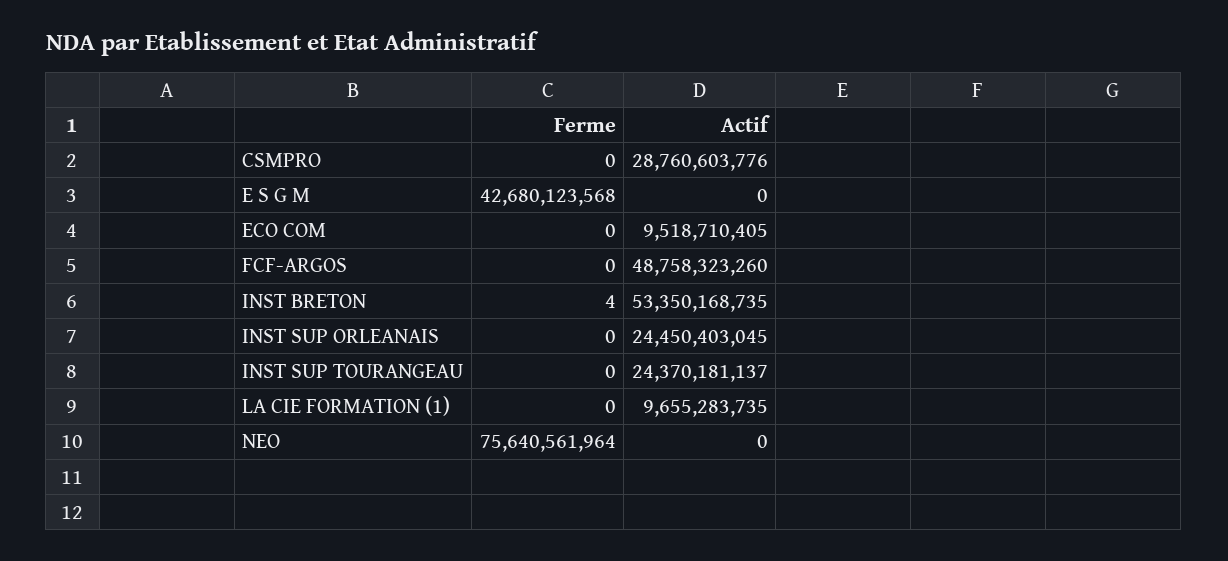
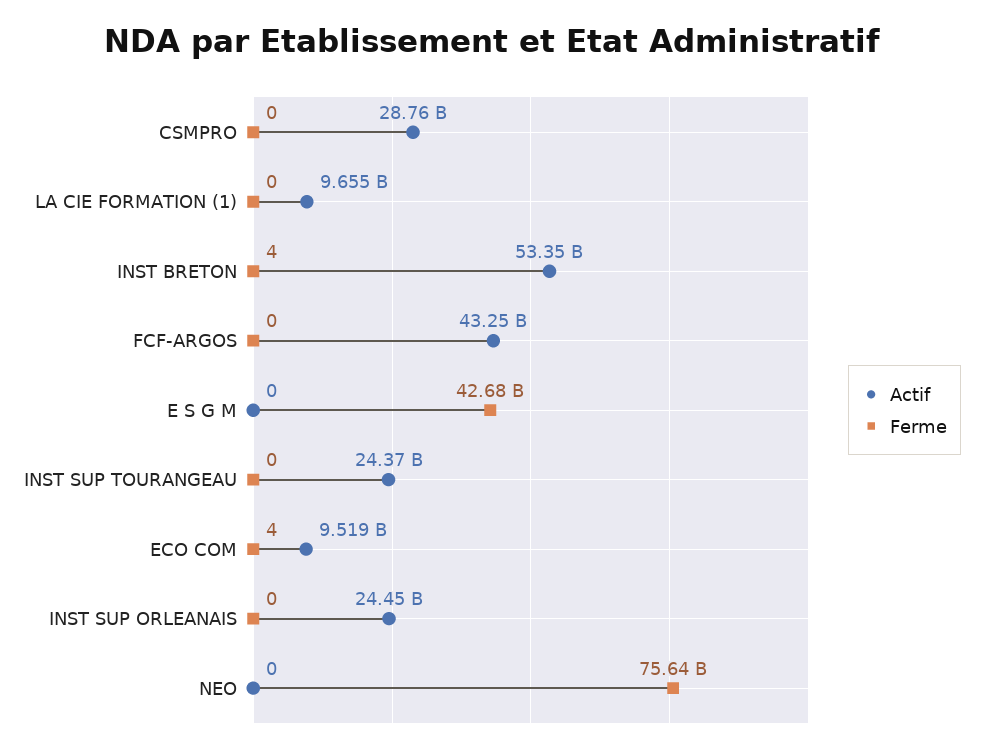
  {
    "Ferme": {
      "CSMPRO": 0,
      "E S G M": 42680123568,
-     "ECO COM": 0,
+     "ECO COM": 4,
      "FCF-ARGOS": 0,
      "INST BRETON": 4,
      "INST SUP ORLEANAIS": 0,
      "INST SUP TOURANGEAU": 0,
      "LA CIE FORMATION (1)": 0,
      "NEO": 75640561964
    },
    "Actif": {
      "CSMPRO": 28760603776,
      "E S G M": 0,
      "ECO COM": 9518710405,
-     "FCF-ARGOS": 48758323260,
+     "FCF-ARGOS": 43250000000,
      "INST BRETON": 53350168735,
      "INST SUP ORLEANAIS": 24450403045,
      "INST SUP TOURANGEAU": 24370181137,
      "LA CIE FORMATION (1)": 9655283735,
      "NEO": 0
    }
  }

